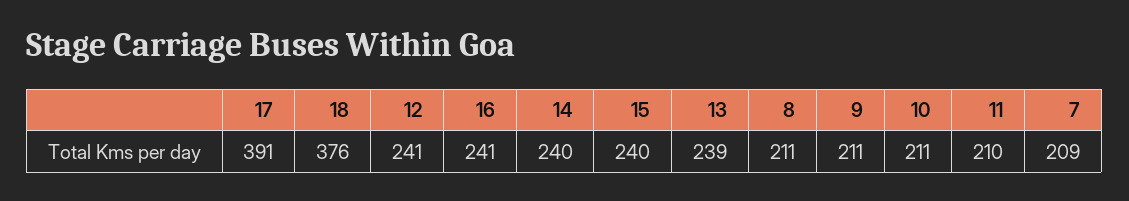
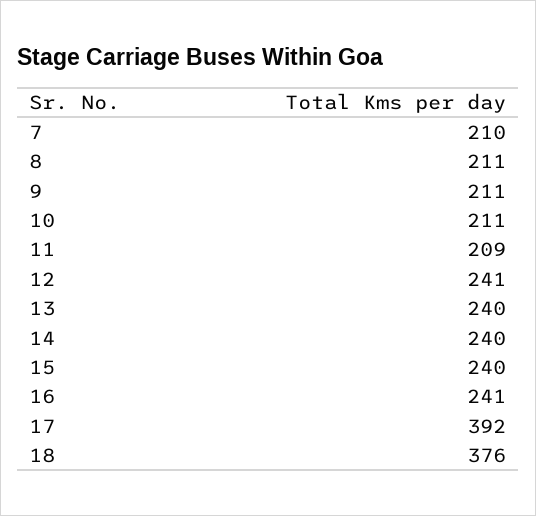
  {
-   "17": 391,
+   "17": 392,
    "18": 376,
    "12": 241,
    "16": 241,
    "14": 240,
    "15": 240,
-   "13": 239,
+   "13": 240,
    "8": 211,
    "9": 211,
    "10": 211,
-   "11": 210,
+   "11": 209,
-   "7": 209
+   "7": 210
  }

